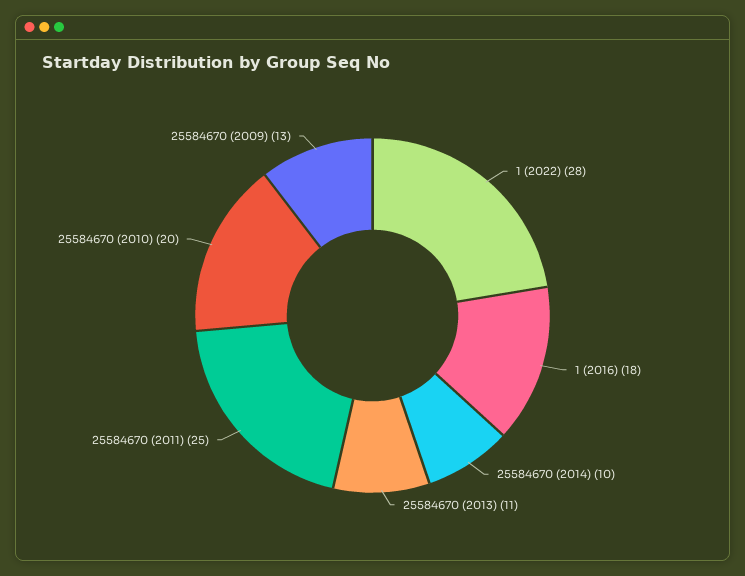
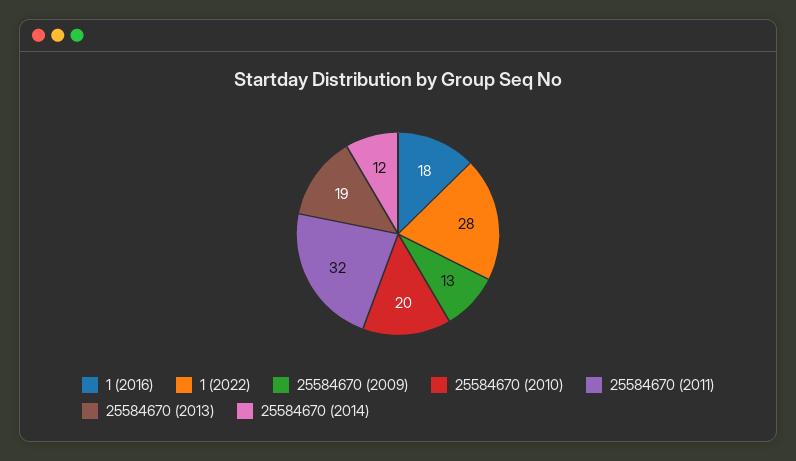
  {
    "1 (2022)": 28,
    "1 (2016)": 18,
-   "25584670 (2014)": 10,
+   "25584670 (2014)": 12,
-   "25584670 (2013)": 11,
+   "25584670 (2013)": 19,
-   "25584670 (2011)": 25,
+   "25584670 (2011)": 32,
    "25584670 (2010)": 20,
    "25584670 (2009)": 13
  }

